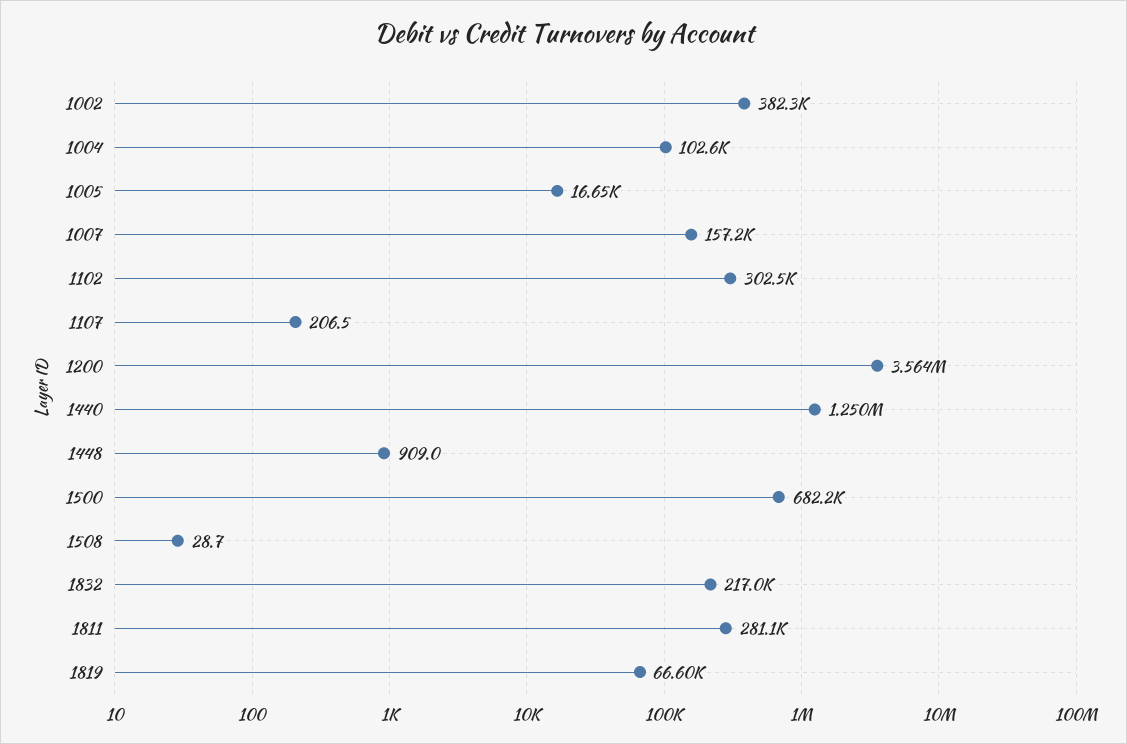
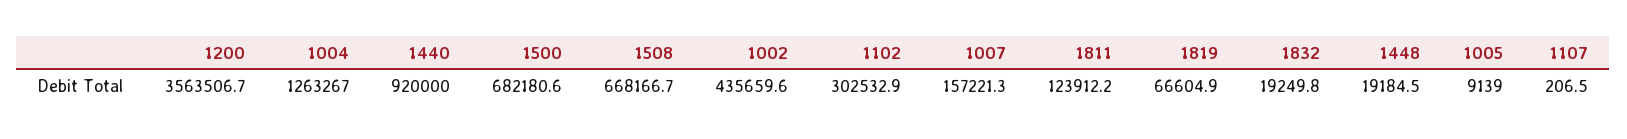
  {
-   "1002": 382300,
+   "1002": 435659.6,
-   "1004": 102600,
+   "1004": 1263267,
-   "1005": 16650,
+   "1005": 9139,
    "1007": 157221.3,
    "1102": 302532.9,
    "1107": 206.5,
    "1200": 3563506.7,
-   "1440": 1250000,
+   "1440": 920000,
-   "1448": 909,
+   "1448": 19184.5,
    "1500": 682180.6,
-   "1508": 28.7,
+   "1508": 668166.7,
-   "1832": 217000,
+   "1832": 19249.8,
-   "1811": 281100,
+   "1811": 123912.2,
    "1819": 66604.9
  }

